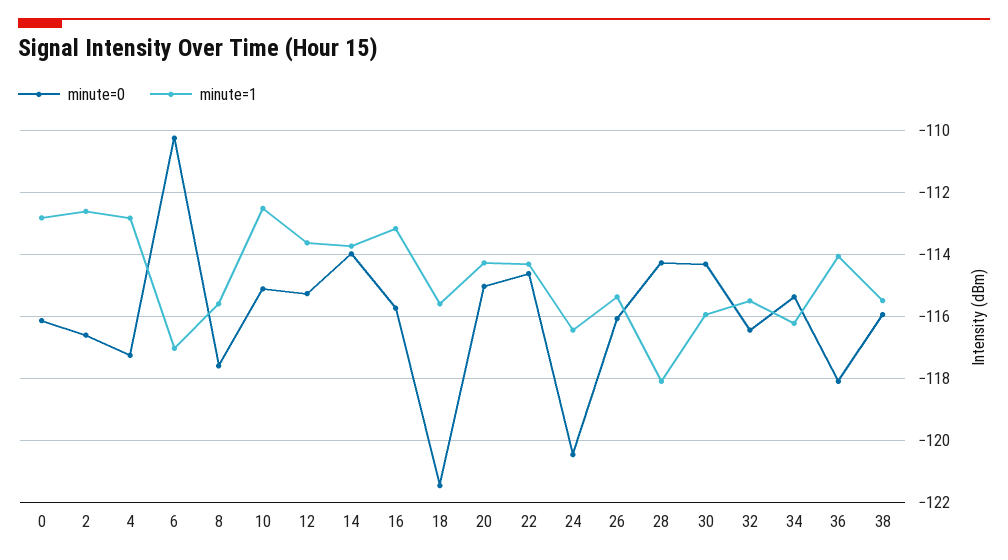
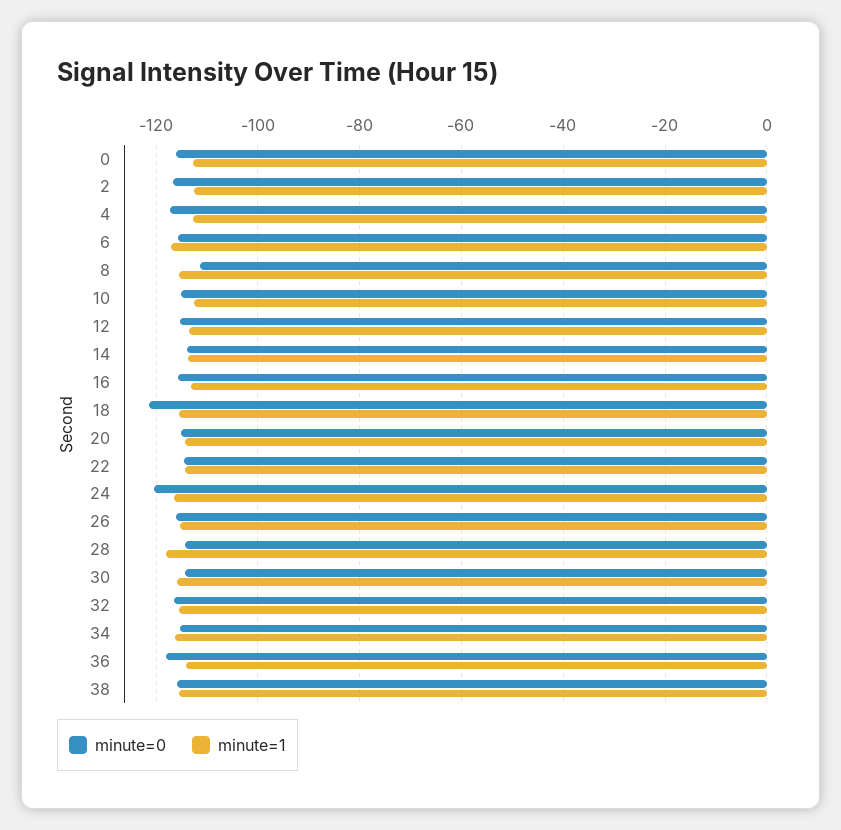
  {
    "minute=0": {
      "0": -116.2,
      "2": -116.6,
      "4": -117.2,
-     "6": -110.2,
+     "6": -116,
-     "8": -117.6,
+     "8": -112,
      "10": -115.2,
      "12": -115.2,
      "14": -114,
      "16": -115.8,
      "18": -121.4,
      "20": -115,
      "22": -114.6,
      "24": -120.4,
      "26": -116,
      "28": -114.2,
      "30": -114.4,
      "32": -116.4,
      "34": -115.4,
      "36": -118,
      "38": -116
    },
    "minute=1": {
      "0": -112.8,
      "2": -112.6,
      "4": -112.8,
      "6": -117,
      "8": -115.6,
      "10": -112.6,
      "12": -113.6,
      "14": -113.8,
      "16": -113.2,
      "18": -115.6,
      "20": -114.2,
      "22": -114.4,
      "24": -116.4,
      "26": -115.4,
      "28": -118,
      "30": -116,
      "32": -115.6,
      "34": -116.2,
      "36": -114,
      "38": -115.4
    }
  }

